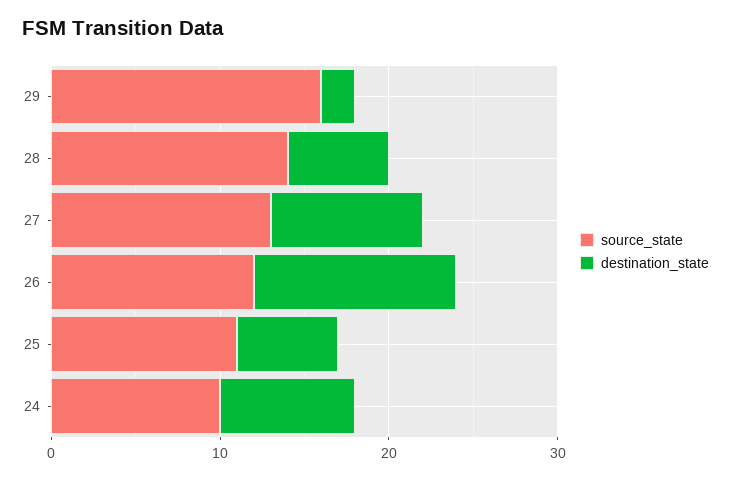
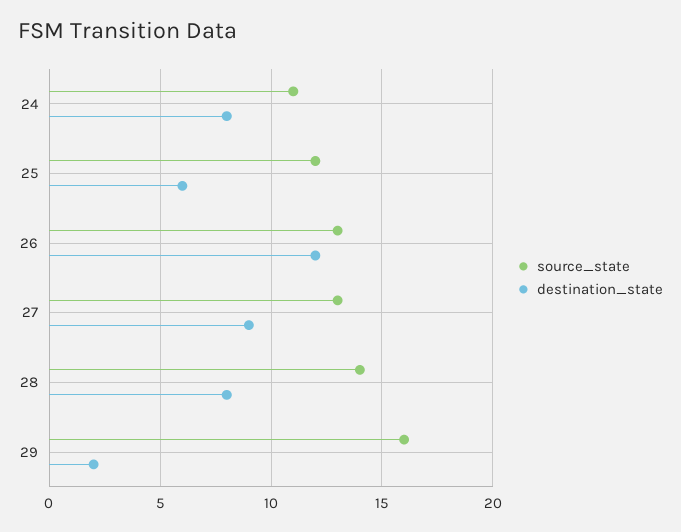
  {
    "source_state": {
      "29": 16,
      "28": 14,
      "27": 13,
-     "26": 12,
+     "26": 13,
-     "25": 11,
+     "25": 12,
-     "24": 10
+     "24": 11
    },
    "destination_state": {
      "29": 2,
-     "28": 6,
+     "28": 8,
      "27": 9,
      "26": 12,
      "25": 6,
      "24": 8
    }
  }

